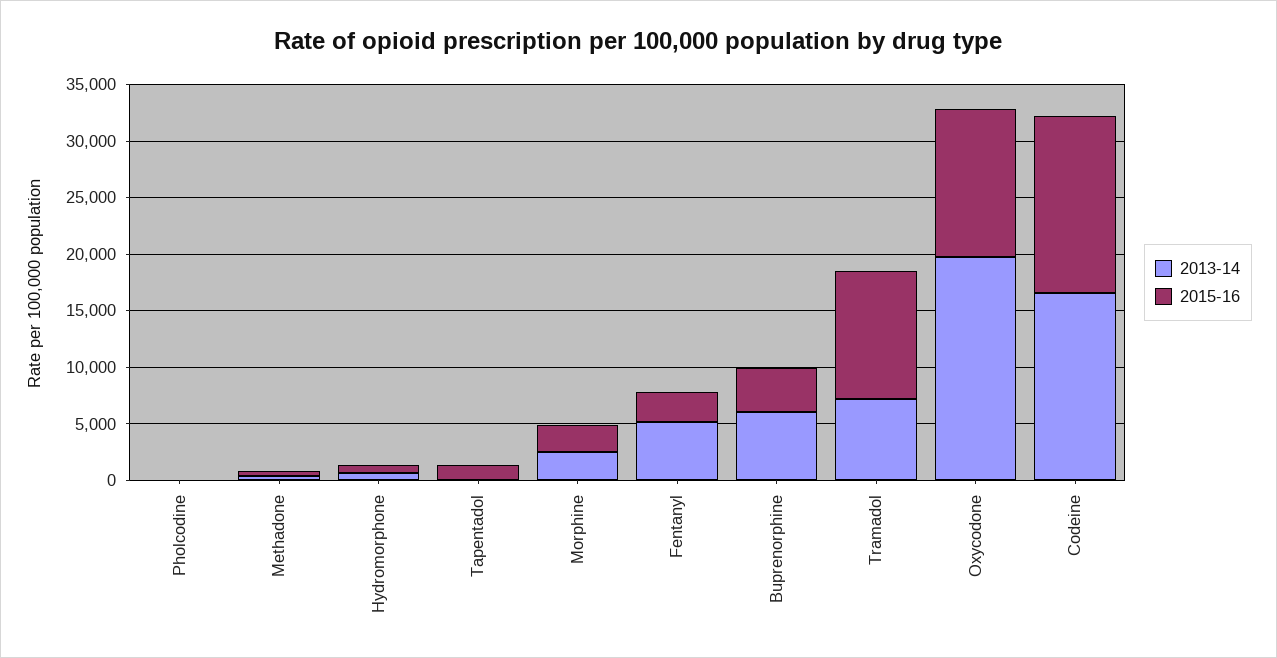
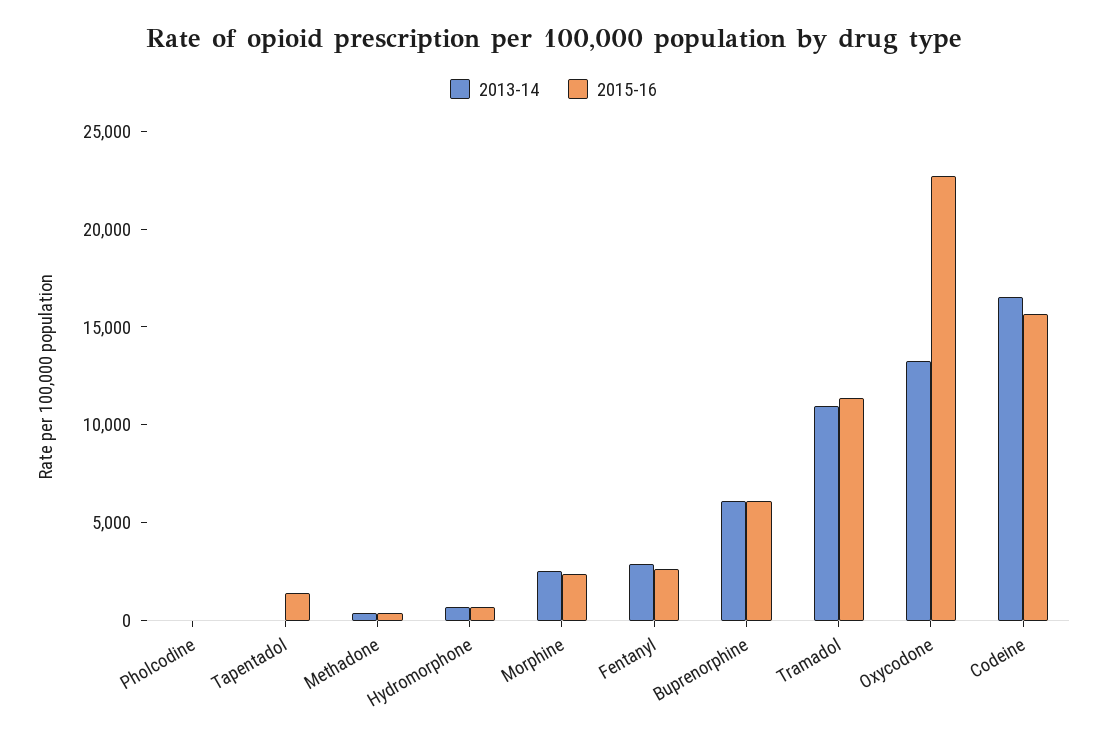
  {
    "2013-14": {
      "Pholcodine": 0,
      "Methadone": 0,
      "Hydromorphone": 1000,
      "Tapentadol": 0,
      "Morphine": 3000,
-     "Fentanyl": 5000,
+     "Fentanyl": 3000,
      "Buprenorphine": 6000,
-     "Tramadol": 7000,
+     "Tramadol": 11000,
-     "Oxycodone": 20000,
+     "Oxycodone": 13000,
      "Codeine": 17000
    },
    "2015-16": {
      "Pholcodine": 0,
      "Methadone": 0,
      "Hydromorphone": 1000,
      "Tapentadol": 1000,
      "Morphine": 2000,
      "Fentanyl": 3000,
-     "Buprenorphine": 4000,
+     "Buprenorphine": 6000,
      "Tramadol": 11000,
-     "Oxycodone": 13000,
+     "Oxycodone": 23000,
      "Codeine": 16000
    }
  }

